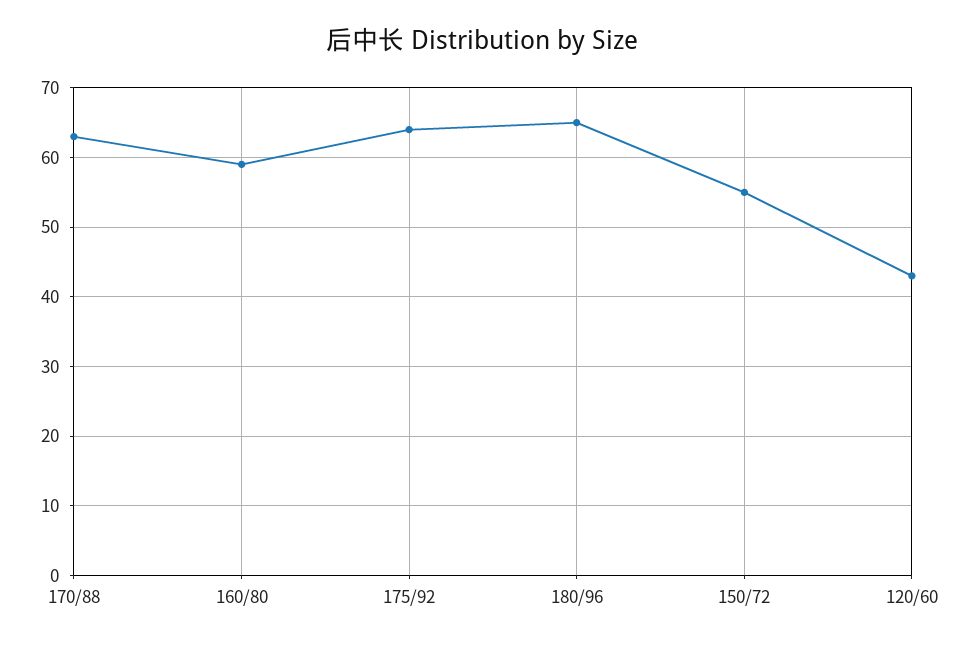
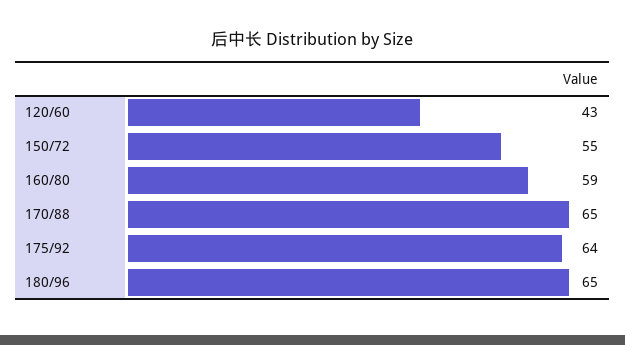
  {
-   "170/88": 63,
+   "170/88": 65,
    "160/80": 59,
    "175/92": 64,
    "180/96": 65,
    "150/72": 55,
    "120/60": 43
  }

